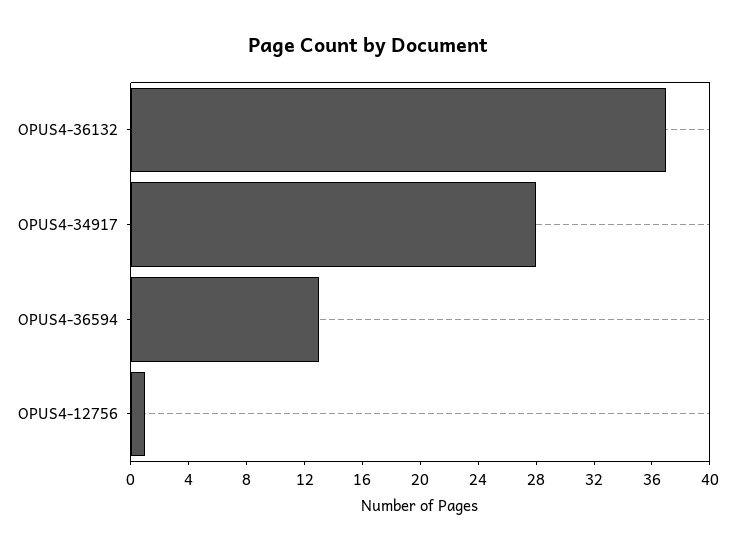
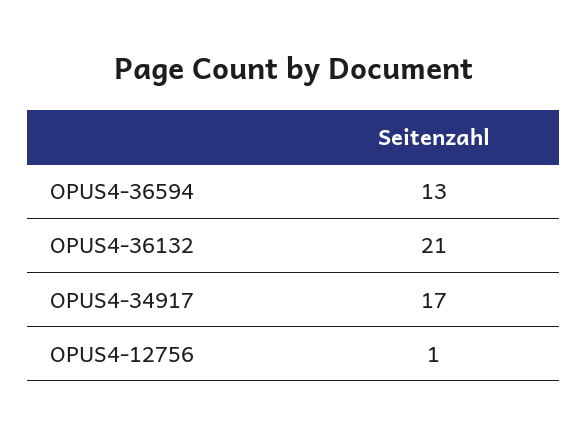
  {
-   "OPUS4-36132": 37,
+   "OPUS4-36132": 21,
-   "OPUS4-34917": 28,
+   "OPUS4-34917": 17,
    "OPUS4-36594": 13,
    "OPUS4-12756": 1
  }

